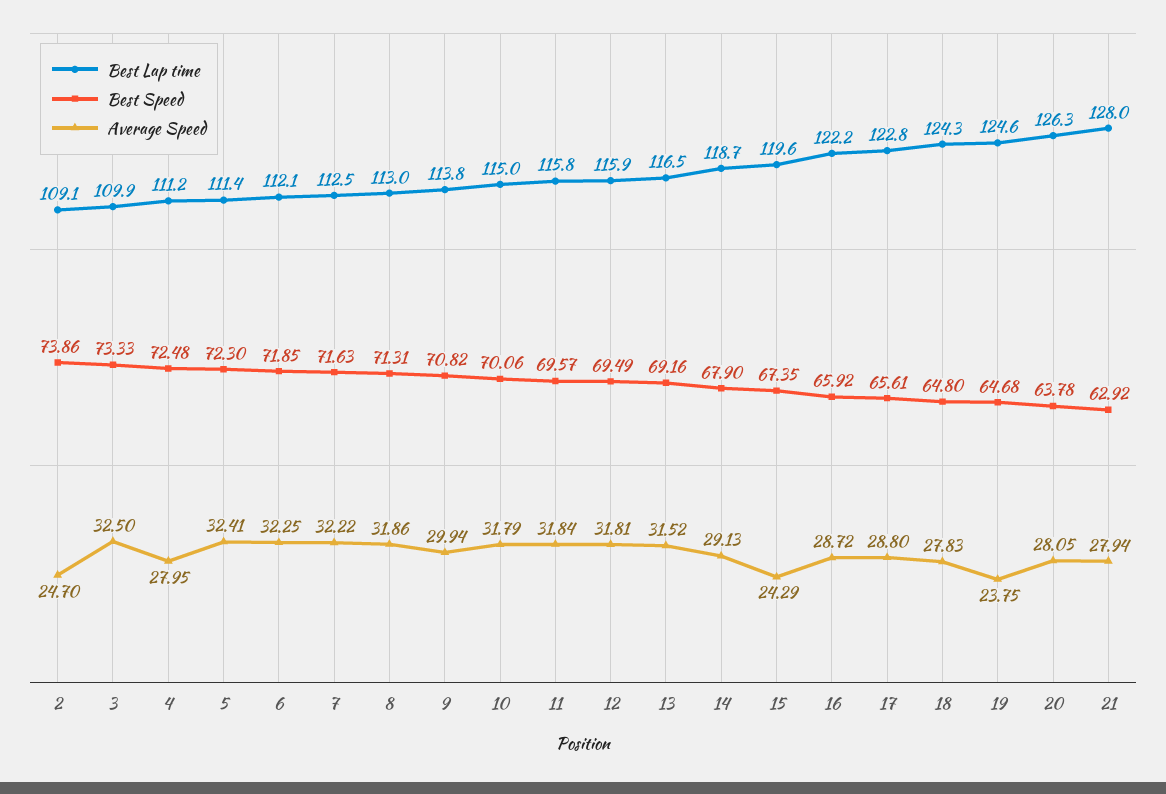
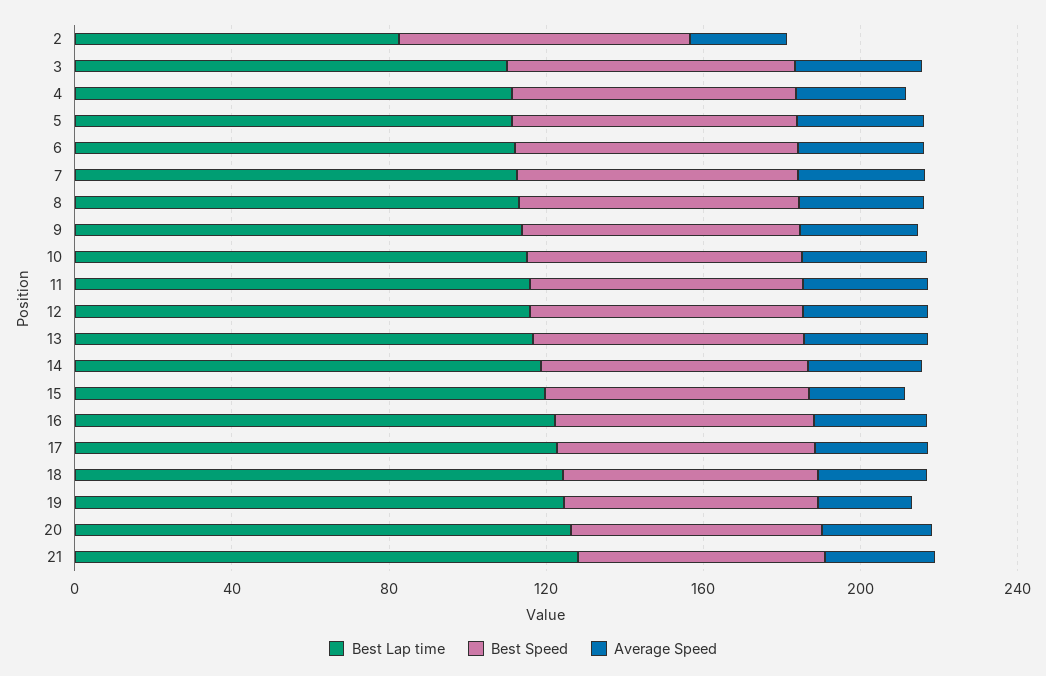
  {
    "Best Lap time": {
-     "2": 109.1,
+     "2": 80,
      "3": 109.9,
      "4": 111.2,
      "5": 111.4,
      "6": 112.1,
      "7": 112.5,
      "8": 113,
      "9": 113.8,
      "10": 115,
      "11": 115.8,
      "12": 115.9,
      "13": 116.5,
      "14": 118.7,
      "15": 119.6,
      "16": 122.2,
      "17": 122.8,
      "18": 124.3,
      "19": 124.6,
      "20": 126.3,
      "21": 128
    },
    "Best Speed": {
      "2": 73.86,
      "3": 73.33,
      "4": 72.48,
      "5": 72.3,
      "6": 71.85,
      "7": 71.63,
      "8": 71.31,
      "9": 70.82,
      "10": 70.06,
      "11": 69.57,
      "12": 69.49,
      "13": 69.16,
      "14": 67.9,
      "15": 67.35,
      "16": 65.92,
      "17": 65.61,
      "18": 64.8,
      "19": 64.68,
      "20": 63.78,
      "21": 62.92
    },
    "Average Speed": {
      "2": 24.7,
      "3": 32.5,
      "4": 27.95,
      "5": 32.41,
      "6": 32.25,
      "7": 32.22,
      "8": 31.86,
      "9": 29.94,
      "10": 31.79,
      "11": 31.84,
      "12": 31.81,
      "13": 31.52,
      "14": 29.13,
      "15": 24.29,
      "16": 28.72,
      "17": 28.8,
      "18": 27.83,
      "19": 23.75,
      "20": 28.05,
      "21": 27.94
    }
  }

